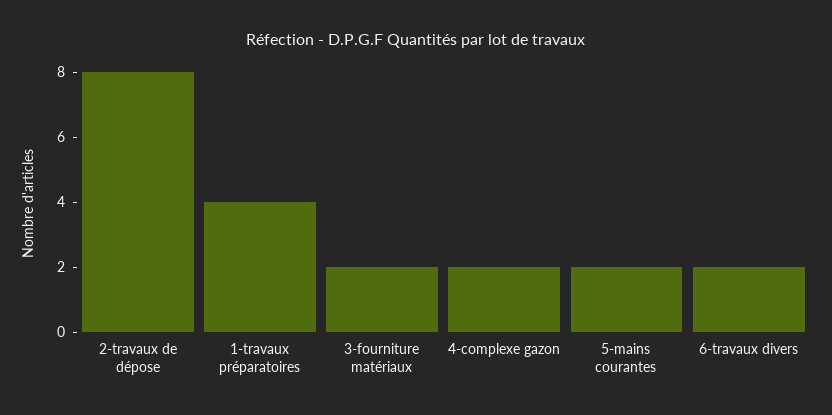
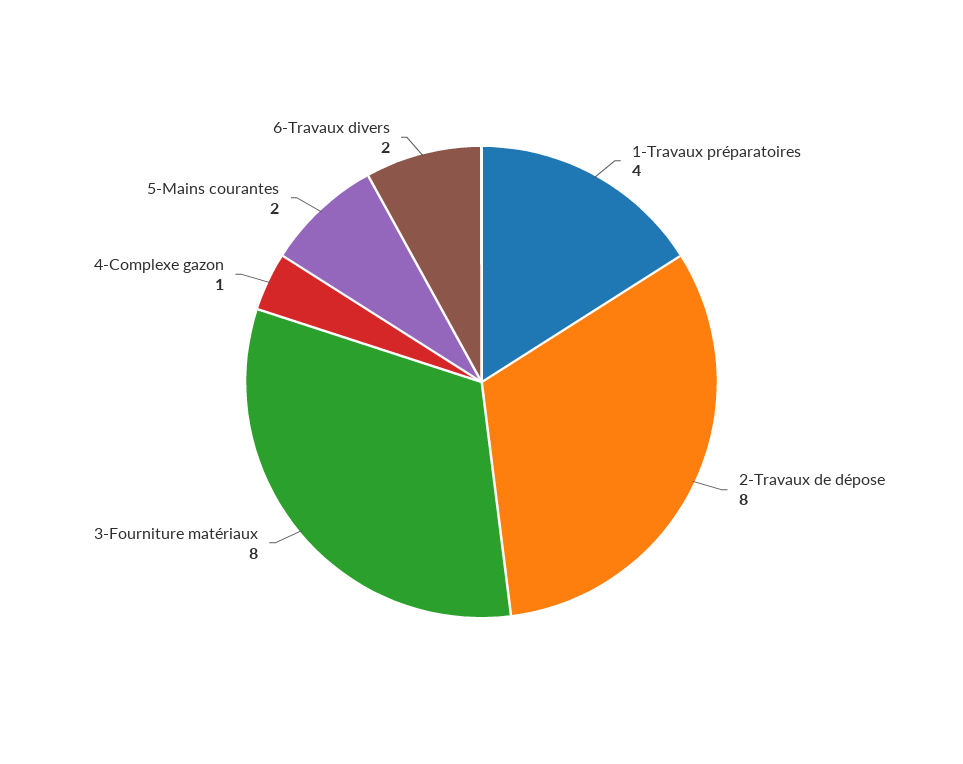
  {
    "2-travaux de dépose": 8,
    "1-travaux préparatoires": 4,
-   "3-fourniture matériaux": 2,
+   "3-fourniture matériaux": 8,
-   "4-complexe gazon": 2,
+   "4-complexe gazon": 1,
    "5-mains courantes": 2,
    "6-travaux divers": 2
  }

